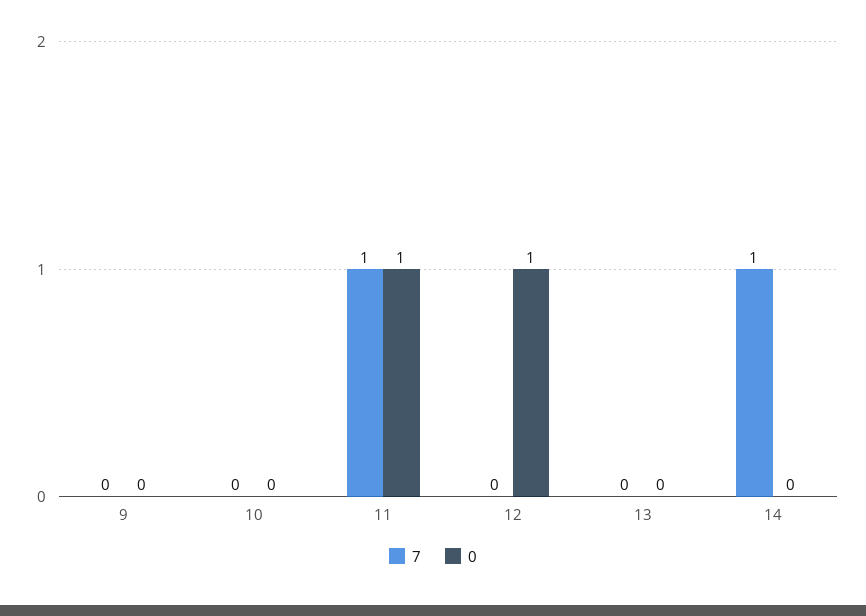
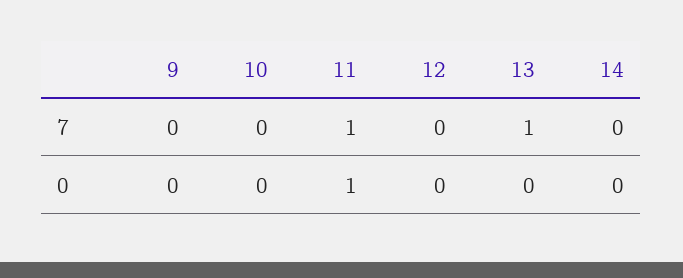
  {
    "7": {
      "9": 0,
      "10": 0,
      "11": 1,
      "12": 0,
-     "13": 0,
+     "13": 1,
-     "14": 1
+     "14": 0
    },
    "0": {
      "9": 0,
      "10": 0,
      "11": 1,
-     "12": 1,
+     "12": 0,
      "13": 0,
      "14": 0
    }
  }

